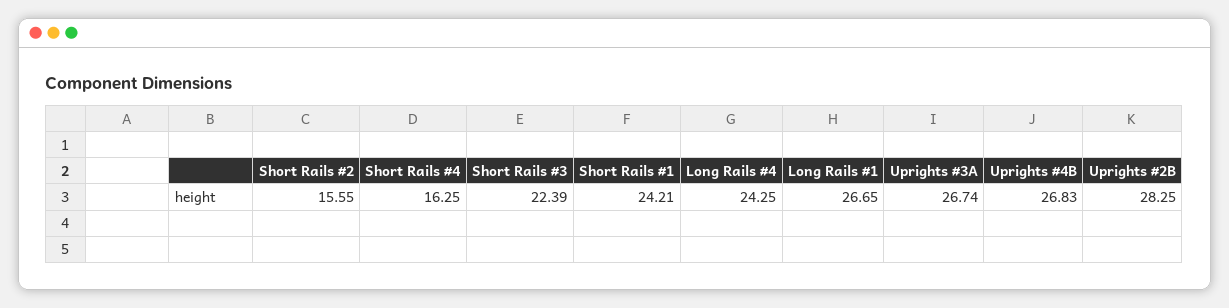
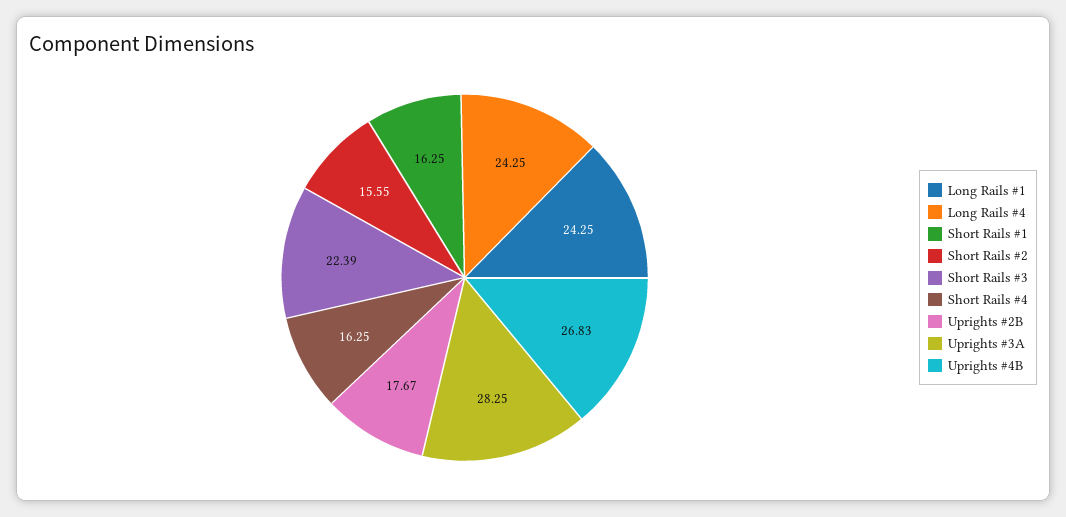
  {
    "Short Rails #2": 15.55,
    "Short Rails #4": 16.25,
    "Short Rails #3": 22.39,
-   "Short Rails #1": 24.21,
+   "Short Rails #1": 16.25,
    "Long Rails #4": 24.25,
-   "Long Rails #1": 26.65,
+   "Long Rails #1": 24.25,
-   "Uprights #3A": 26.74,
+   "Uprights #3A": 28.25,
    "Uprights #4B": 26.83,
-   "Uprights #2B": 28.25
+   "Uprights #2B": 17.67
  }

